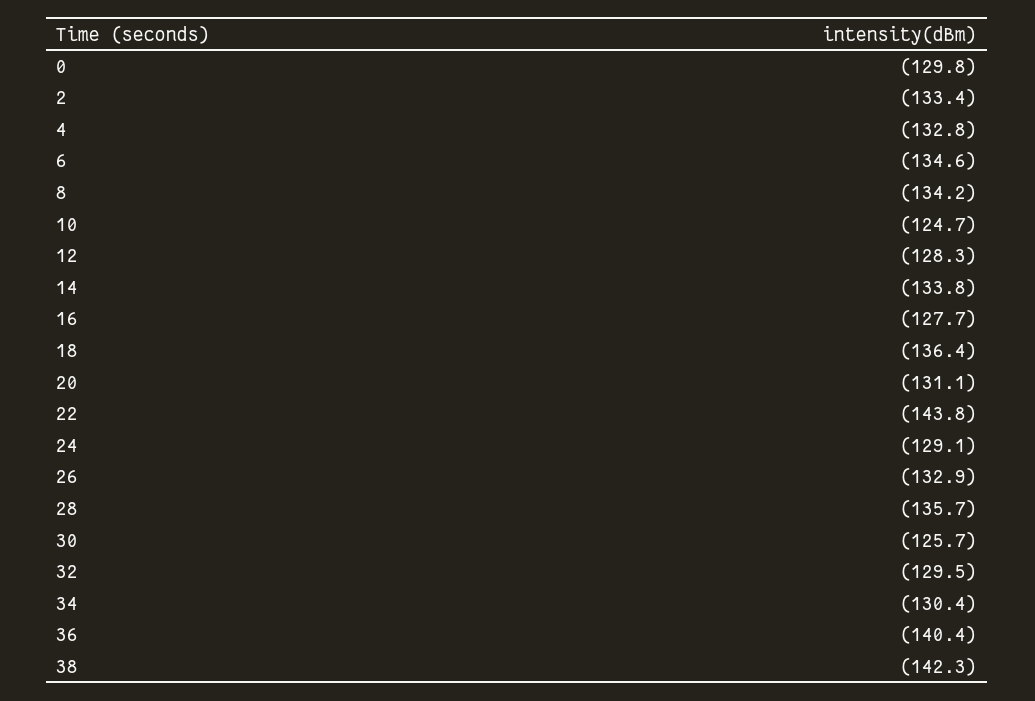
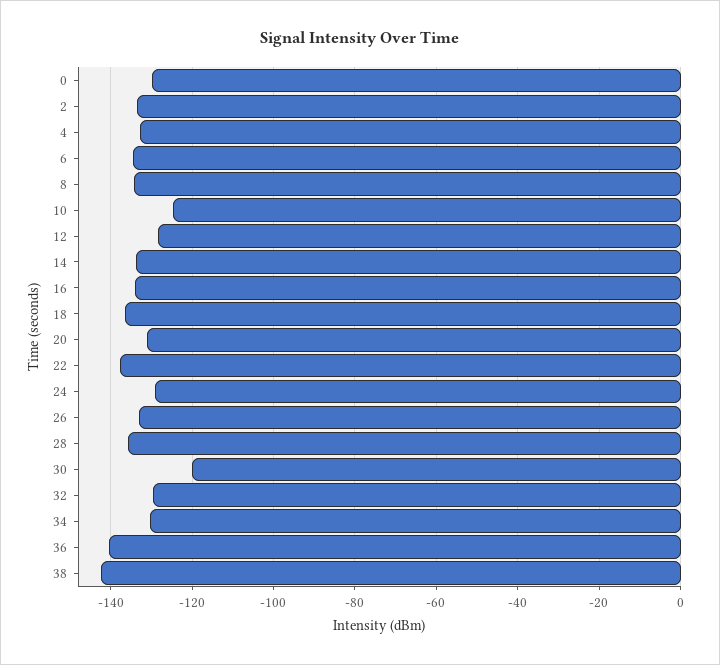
  {
    "0": -129.8,
    "2": -133.4,
    "4": -132.8,
    "6": -134.6,
    "8": -134.2,
    "10": -124.7,
    "12": -128.3,
    "14": -133.8,
-   "16": -127.7,
+   "16": -134,
    "18": -136.4,
    "20": -131.1,
-   "22": -143.8,
+   "22": -138,
    "24": -129.1,
    "26": -132.9,
    "28": -135.7,
-   "30": -125.7,
+   "30": -120,
    "32": -129.5,
    "34": -130.4,
    "36": -140.4,
    "38": -142.3
  }

